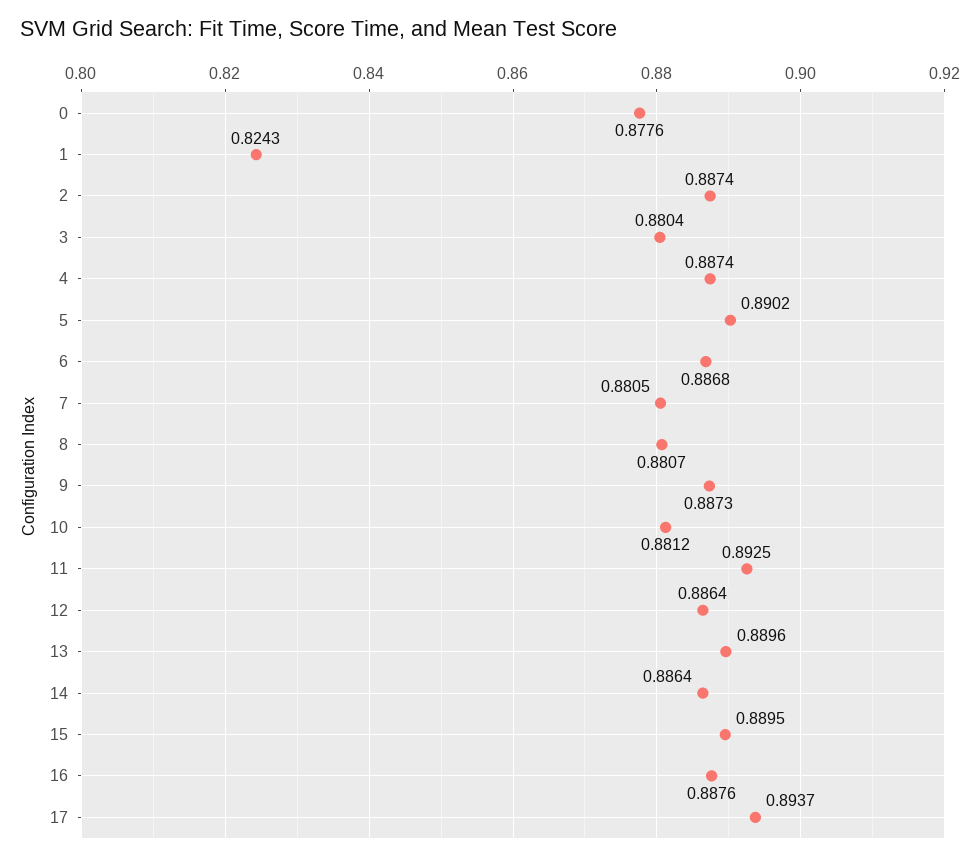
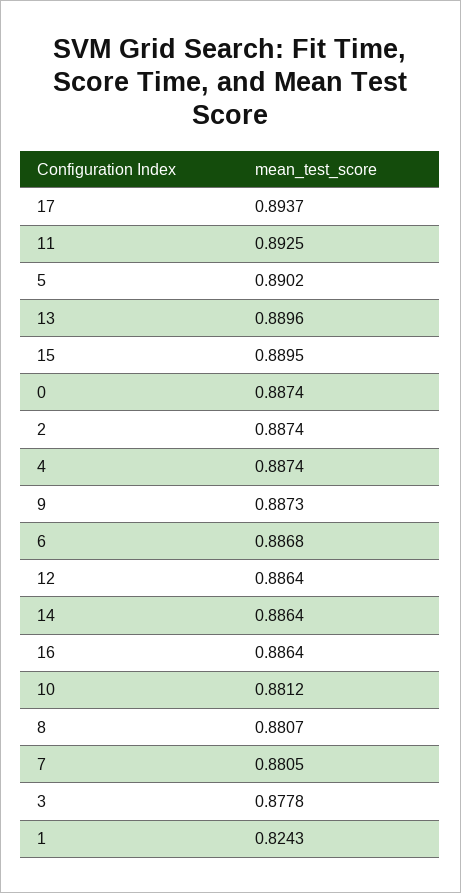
  {
-   "0": 0.8776,
+   "0": 0.8874,
    "1": 0.8243,
    "2": 0.8874,
-   "3": 0.8804,
+   "3": 0.8778,
    "4": 0.8874,
    "5": 0.8902,
    "6": 0.8868,
    "7": 0.8805,
    "8": 0.8807,
    "9": 0.8873,
    "10": 0.8812,
    "11": 0.8925,
    "12": 0.8864,
    "13": 0.8896,
    "14": 0.8864,
    "15": 0.8895,
-   "16": 0.8876,
+   "16": 0.8864,
    "17": 0.8937
  }

